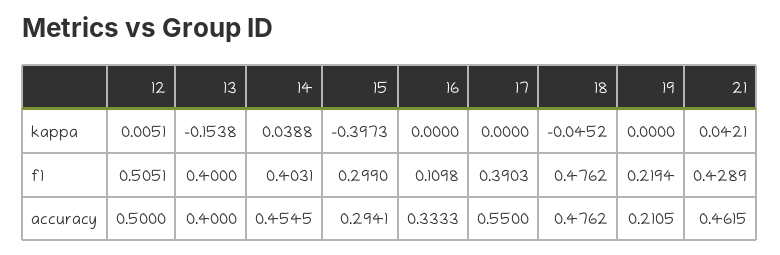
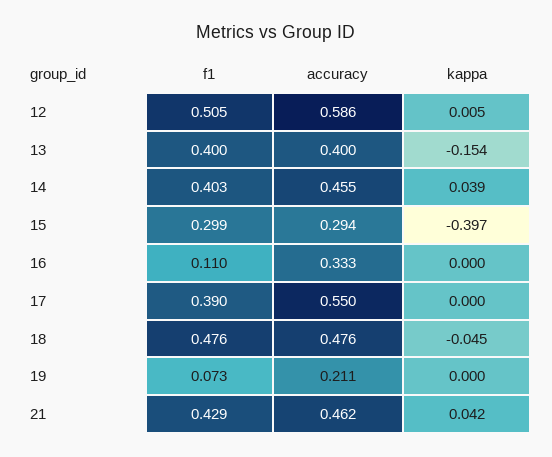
  {
    "12": {
      "kappa": 0.0051,
      "f1": 0.5051,
-     "accuracy": 0.5
+     "accuracy": 0.586
    },
    "13": {
      "kappa": -0.1538,
      "f1": 0.4,
      "accuracy": 0.4
    },
    "14": {
      "kappa": 0.0388,
      "f1": 0.4031,
      "accuracy": 0.4545
    },
    "15": {
      "kappa": -0.3973,
      "f1": 0.299,
      "accuracy": 0.2941
    },
    "16": {
      "kappa": 0,
      "f1": 0.1098,
      "accuracy": 0.3333
    },
    "17": {
      "kappa": 0,
      "f1": 0.3903,
      "accuracy": 0.55
    },
    "18": {
      "kappa": -0.0452,
      "f1": 0.4762,
      "accuracy": 0.4762
    },
    "19": {
      "kappa": 0,
-     "f1": 0.2194,
+     "f1": 0.073,
      "accuracy": 0.2105
    },
    "21": {
      "kappa": 0.0421,
      "f1": 0.4289,
      "accuracy": 0.4615
    }
  }

